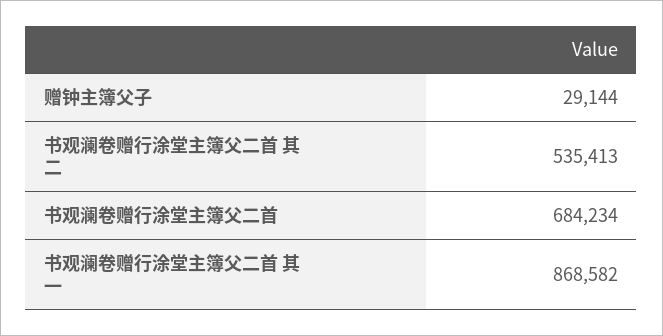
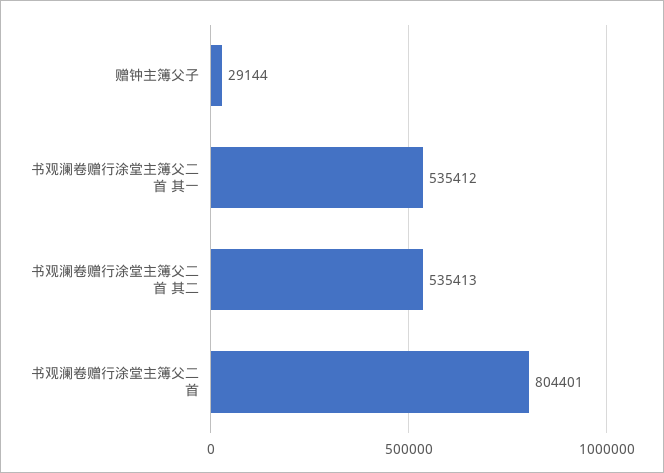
  {
    "赠钟主簿父子": 29144,
    "书观澜卷赠行涂堂主簿父二首 其二": 535413,
-   "书观澜卷赠行涂堂主簿父二首": 684234,
+   "书观澜卷赠行涂堂主簿父二首": 804401,
-   "书观澜卷赠行涂堂主簿父二首 其一": 868582
+   "书观澜卷赠行涂堂主簿父二首 其一": 535412
  }

